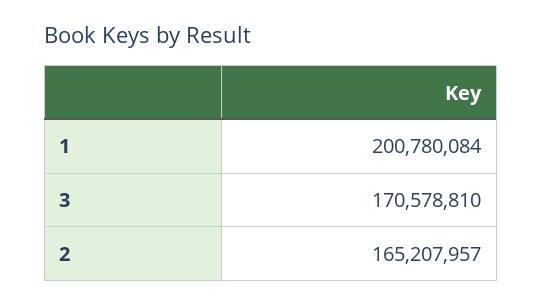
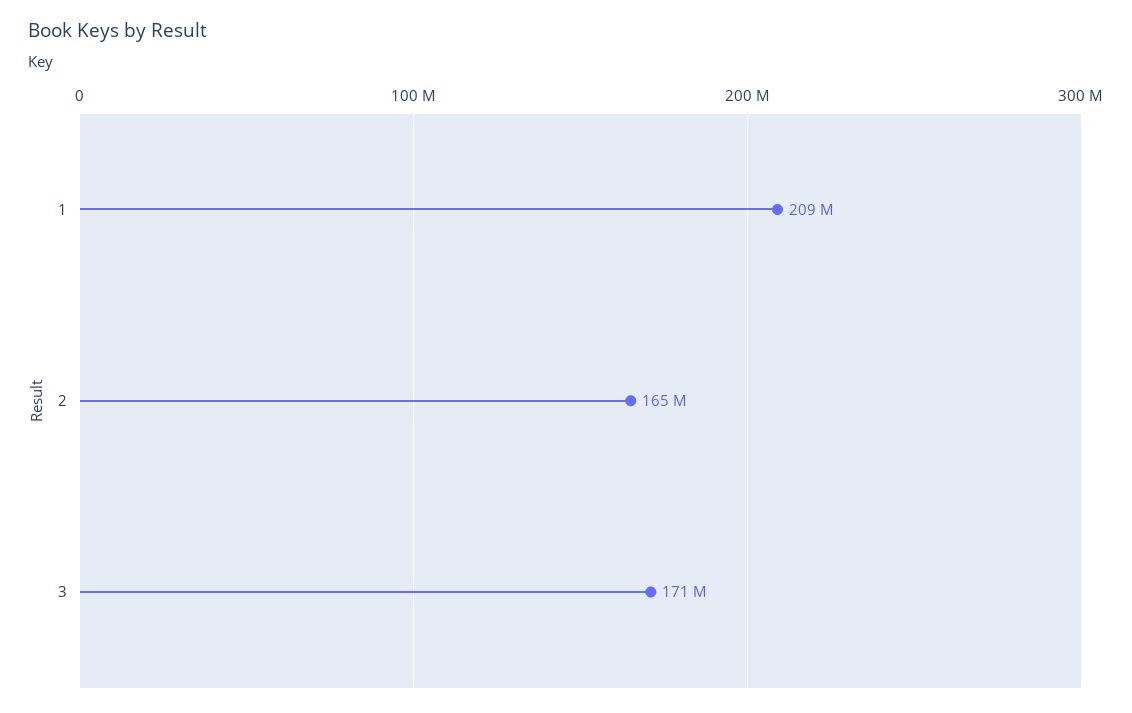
  {
-   "1": 200780084,
+   "1": 209000000,
    "3": 170578810,
    "2": 165207957
  }

